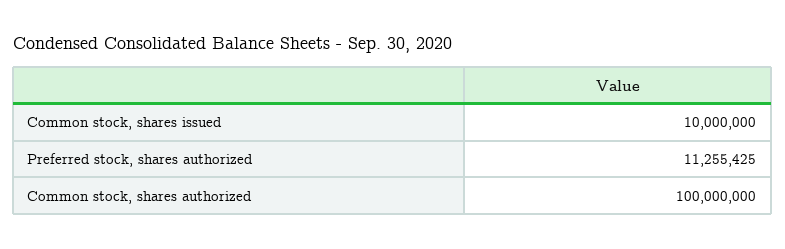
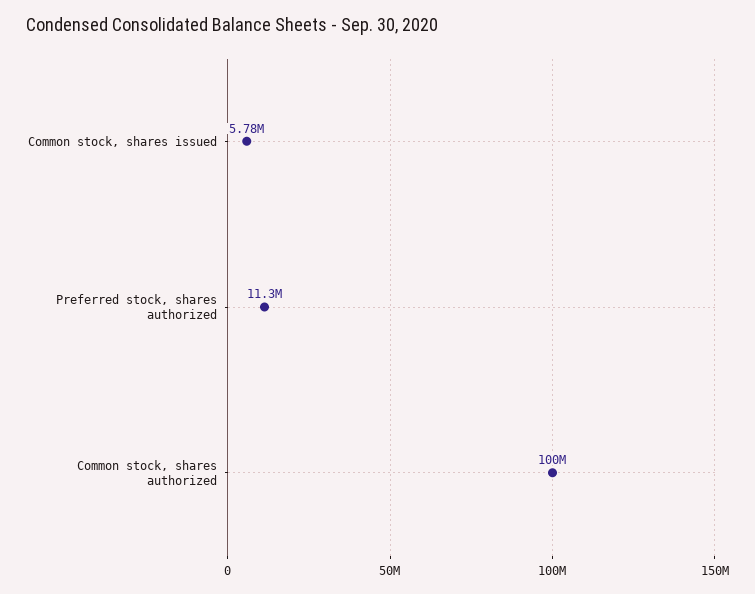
  {
-   "Common stock, shares issued": 10000000,
+   "Common stock, shares issued": 5780000,
    "Preferred stock, shares authorized": 11255425,
    "Common stock, shares authorized": 100000000
  }

